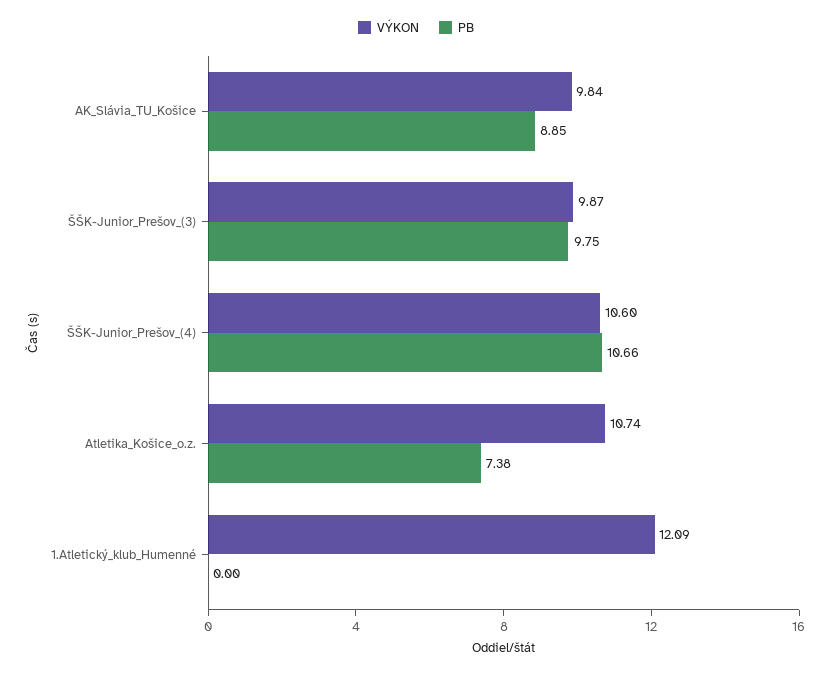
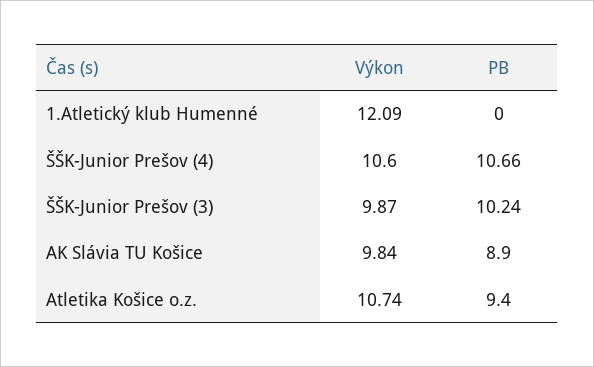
  {
    "VÝKON": {
      "AK_Slávia_TU_Košice": 9.84,
      "ŠŠK-Junior_Prešov_(3)": 9.87,
      "ŠŠK-Junior_Prešov_(4)": 10.6,
      "Atletika_Košice_o.z.": 10.74,
      "1.Atletický_klub_Humenné": 12.09
    },
    "PB": {
-     "AK_Slávia_TU_Košice": 8.85,
+     "AK_Slávia_TU_Košice": 8.9,
-     "ŠŠK-Junior_Prešov_(3)": 9.75,
+     "ŠŠK-Junior_Prešov_(3)": 10.24,
      "ŠŠK-Junior_Prešov_(4)": 10.66,
-     "Atletika_Košice_o.z.": 7.38,
+     "Atletika_Košice_o.z.": 9.4,
      "1.Atletický_klub_Humenné": 0
    }
  }

